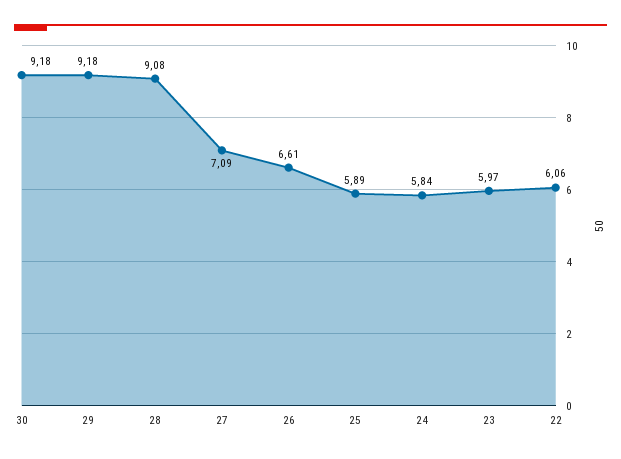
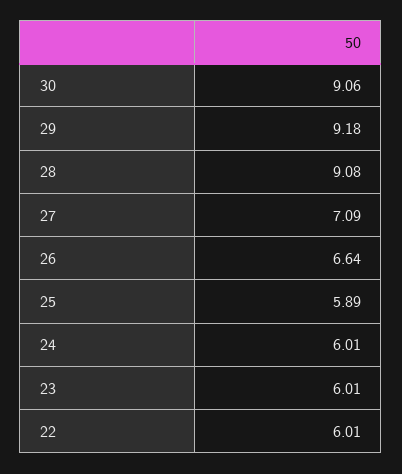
  {
-   "30": 9.18,
+   "30": 9.06,
    "29": 9.18,
    "28": 9.08,
    "27": 7.09,
-   "26": 6.61,
+   "26": 6.64,
    "25": 5.89,
-   "24": 5.84,
+   "24": 6.01,
-   "23": 5.97,
+   "23": 6.01,
-   "22": 6.06
+   "22": 6.01
  }

